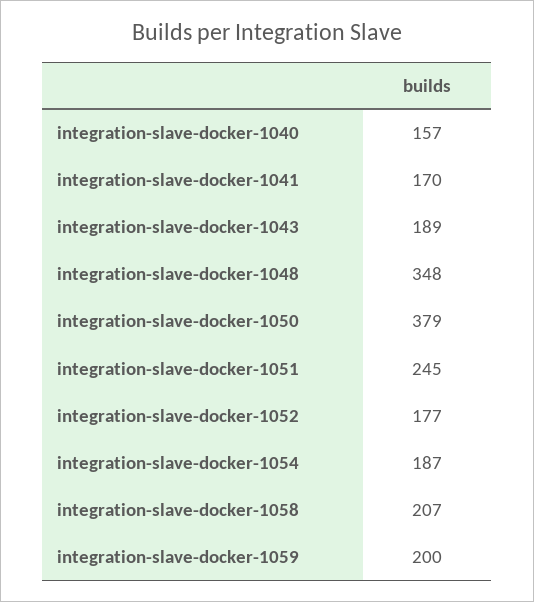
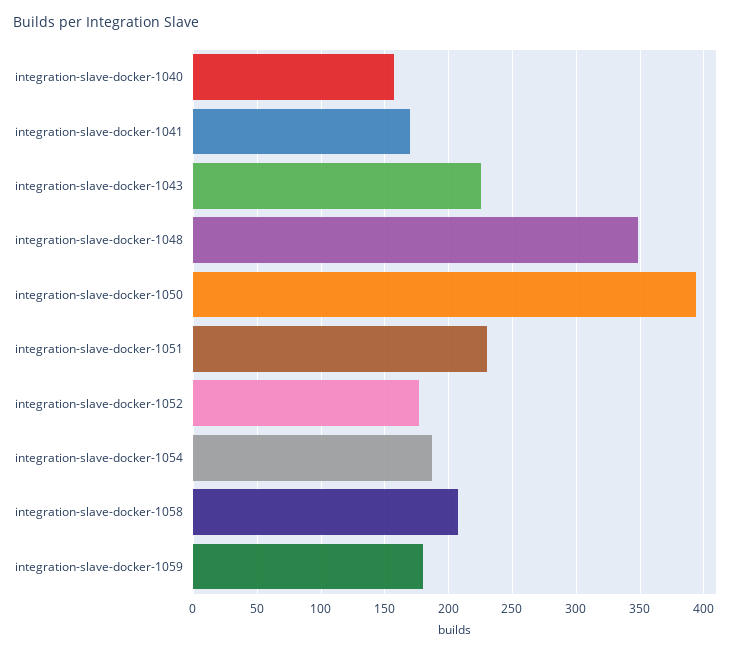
  {
    "integration-slave-docker-1040": 157,
    "integration-slave-docker-1041": 170,
-   "integration-slave-docker-1043": 189,
+   "integration-slave-docker-1043": 225,
    "integration-slave-docker-1048": 348,
-   "integration-slave-docker-1050": 379,
+   "integration-slave-docker-1050": 395,
-   "integration-slave-docker-1051": 245,
+   "integration-slave-docker-1051": 230,
    "integration-slave-docker-1052": 177,
    "integration-slave-docker-1054": 187,
    "integration-slave-docker-1058": 207,
-   "integration-slave-docker-1059": 200
+   "integration-slave-docker-1059": 180
  }

